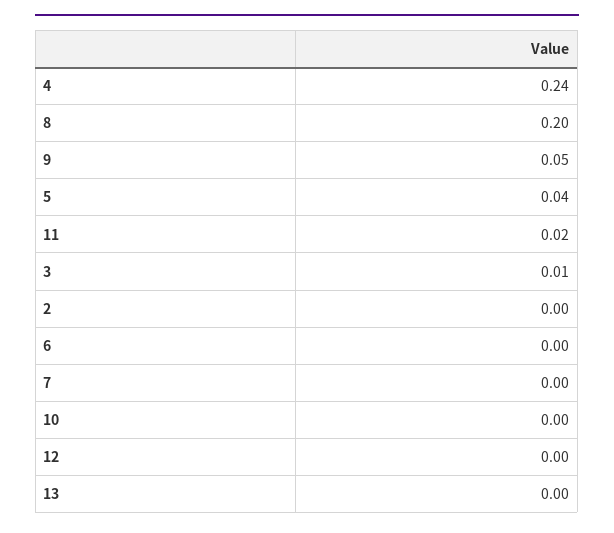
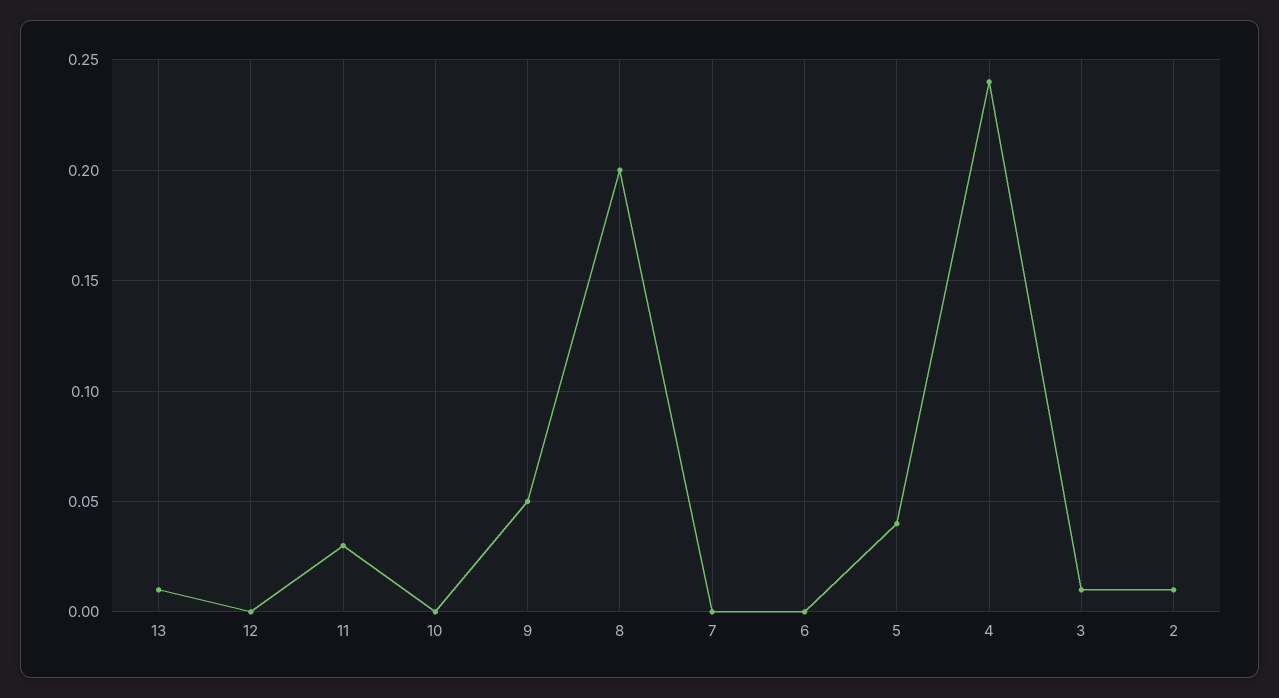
  {
    "4": 0.24,
    "8": 0.2,
    "9": 0.05,
    "5": 0.04,
-   "11": 0.02,
+   "11": 0.03,
    "3": 0.01,
-   "2": 0,
+   "2": 0.01,
    "6": 0,
    "7": 0,
    "10": 0,
    "12": 0,
-   "13": 0
+   "13": 0.01
  }

